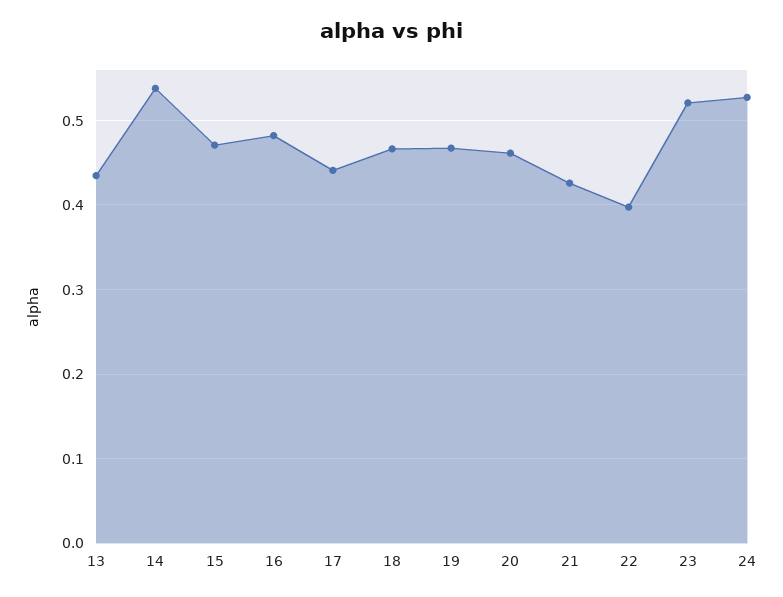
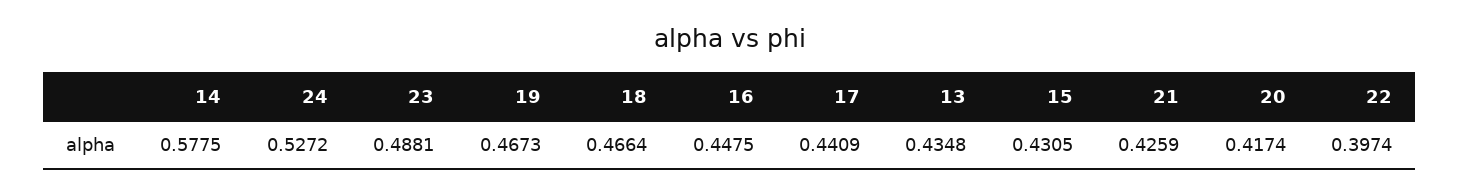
  {
    "13": 0.4348,
-   "14": 0.54,
+   "14": 0.5775,
-   "15": 0.47,
+   "15": 0.4305,
-   "16": 0.48,
+   "16": 0.4475,
    "17": 0.4409,
    "18": 0.4664,
    "19": 0.4673,
-   "20": 0.46,
+   "20": 0.4174,
    "21": 0.4259,
    "22": 0.3974,
-   "23": 0.52,
+   "23": 0.4881,
    "24": 0.5272
  }

